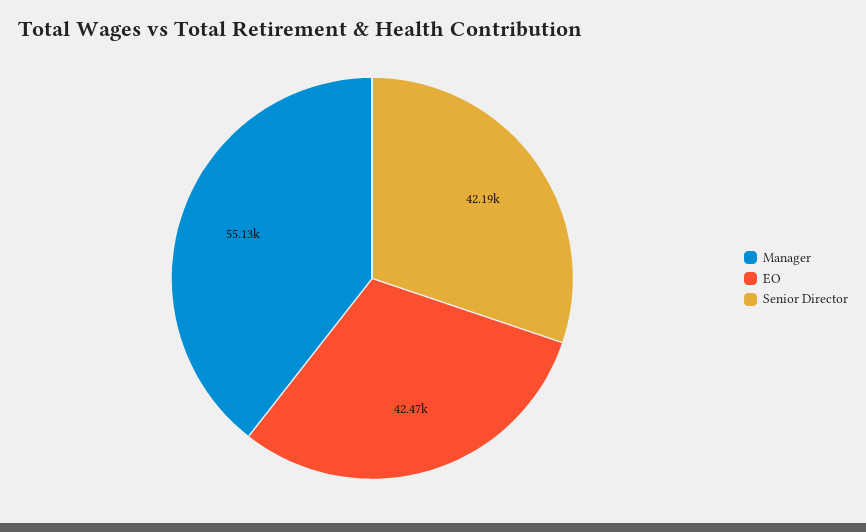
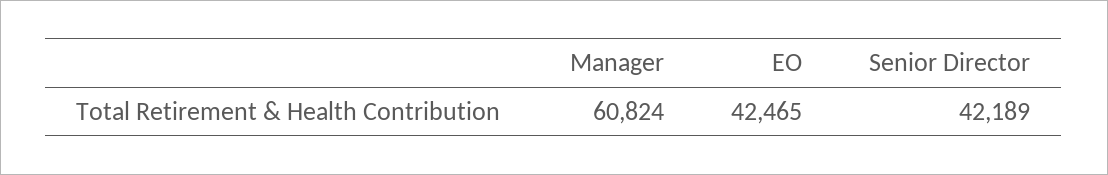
  {
-   "Manager": 55130,
+   "Manager": 60824,
    "EO": 42465,
    "Senior Director": 42189
  }

